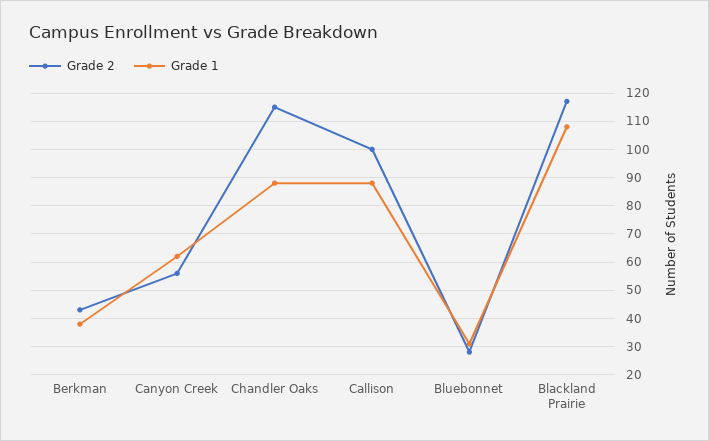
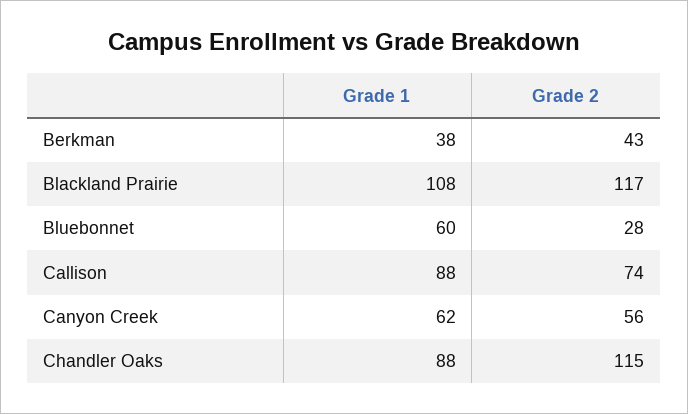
  {
    "Grade 2": {
      "Berkman": 43,
      "Canyon Creek": 56,
      "Chandler Oaks": 115,
-     "Callison": 100,
+     "Callison": 74,
      "Bluebonnet": 28,
      "Blackland Prairie": 117
    },
    "Grade 1": {
      "Berkman": 38,
      "Canyon Creek": 62,
      "Chandler Oaks": 88,
      "Callison": 88,
-     "Bluebonnet": 30,
+     "Bluebonnet": 60,
      "Blackland Prairie": 108
    }
  }

